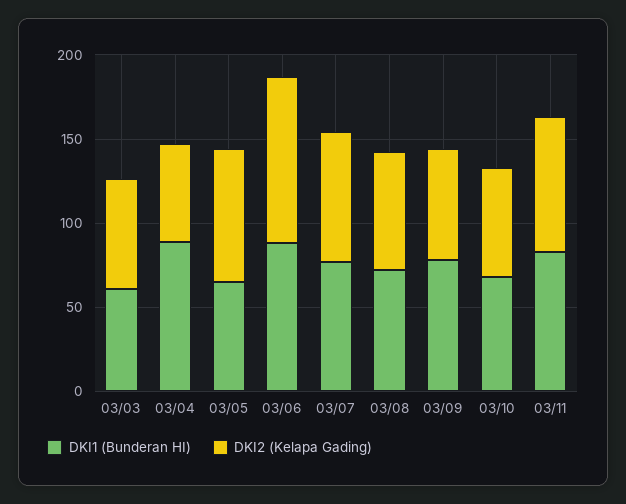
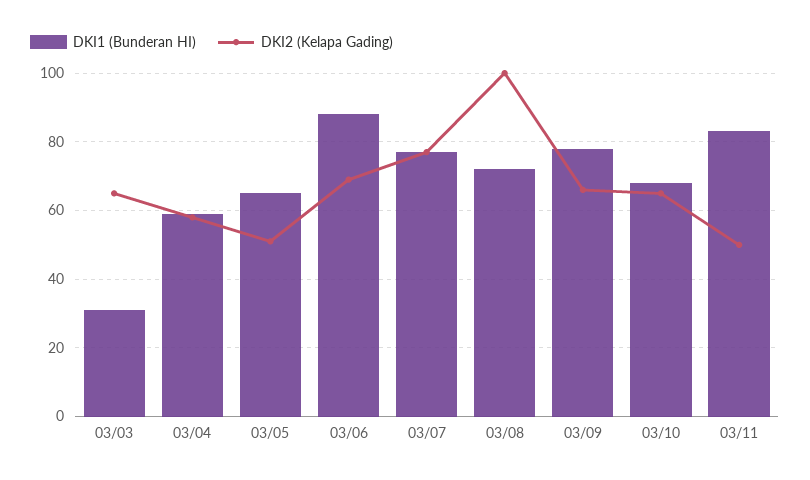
  {
    "DKI1 (Bunderan HI)": {
-     "03/03": 60,
+     "03/03": 30,
-     "03/04": 90,
+     "03/04": 60,
      "03/05": 65,
      "03/06": 90,
      "03/07": 75,
      "03/08": 70,
      "03/09": 80,
      "03/10": 70,
      "03/11": 85
    },
    "DKI2 (Kelapa Gading)": {
      "03/03": 65,
      "03/04": 60,
-     "03/05": 80,
+     "03/05": 50,
-     "03/06": 100,
+     "03/06": 70,
      "03/07": 75,
-     "03/08": 70,
+     "03/08": 100,
      "03/09": 65,
      "03/10": 65,
-     "03/11": 80
+     "03/11": 50
    }
  }

